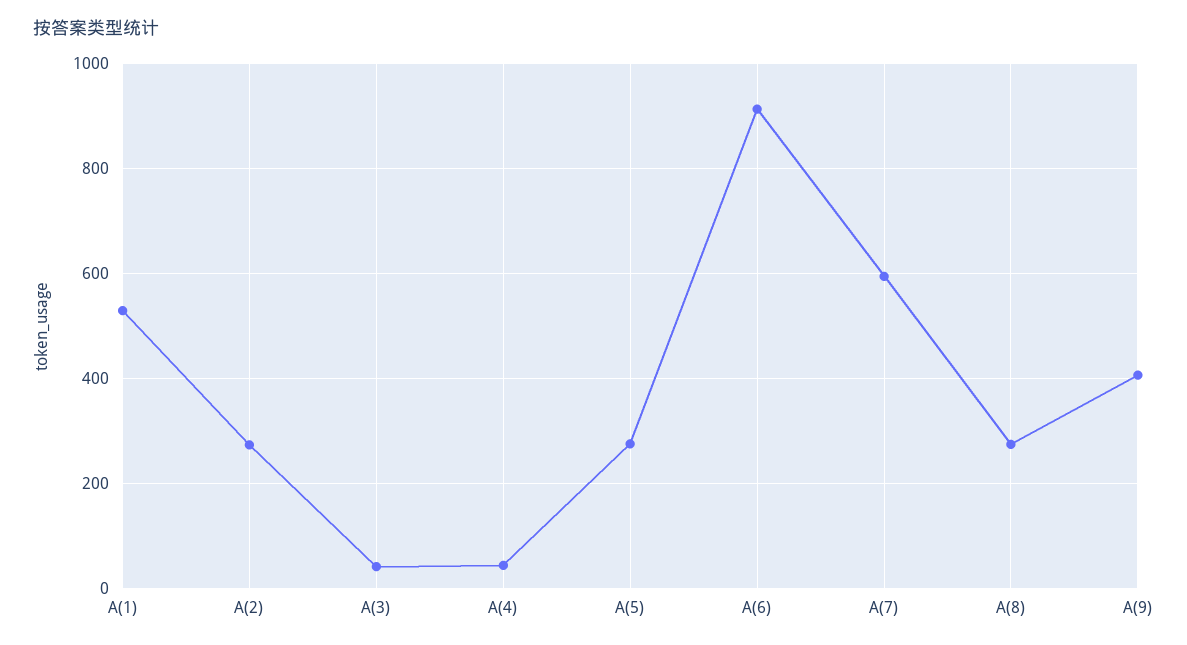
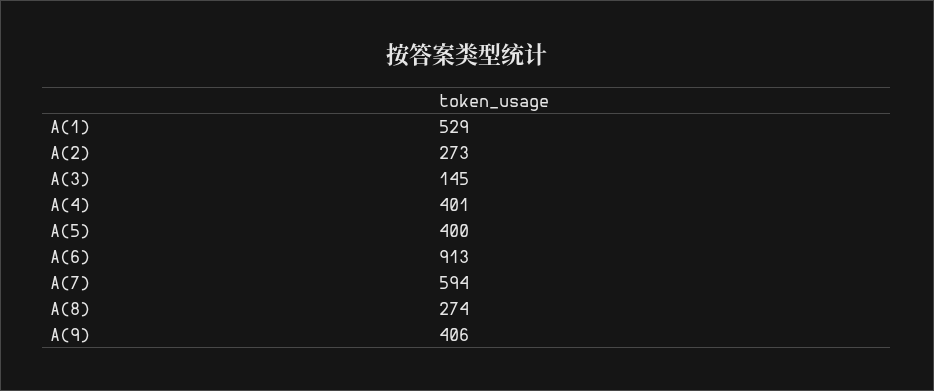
  {
    "A(1)": 529,
    "A(2)": 273,
-   "A(3)": 40,
+   "A(3)": 145,
-   "A(4)": 40,
+   "A(4)": 401,
-   "A(5)": 280,
+   "A(5)": 400,
    "A(6)": 913,
    "A(7)": 594,
    "A(8)": 274,
    "A(9)": 406
  }

